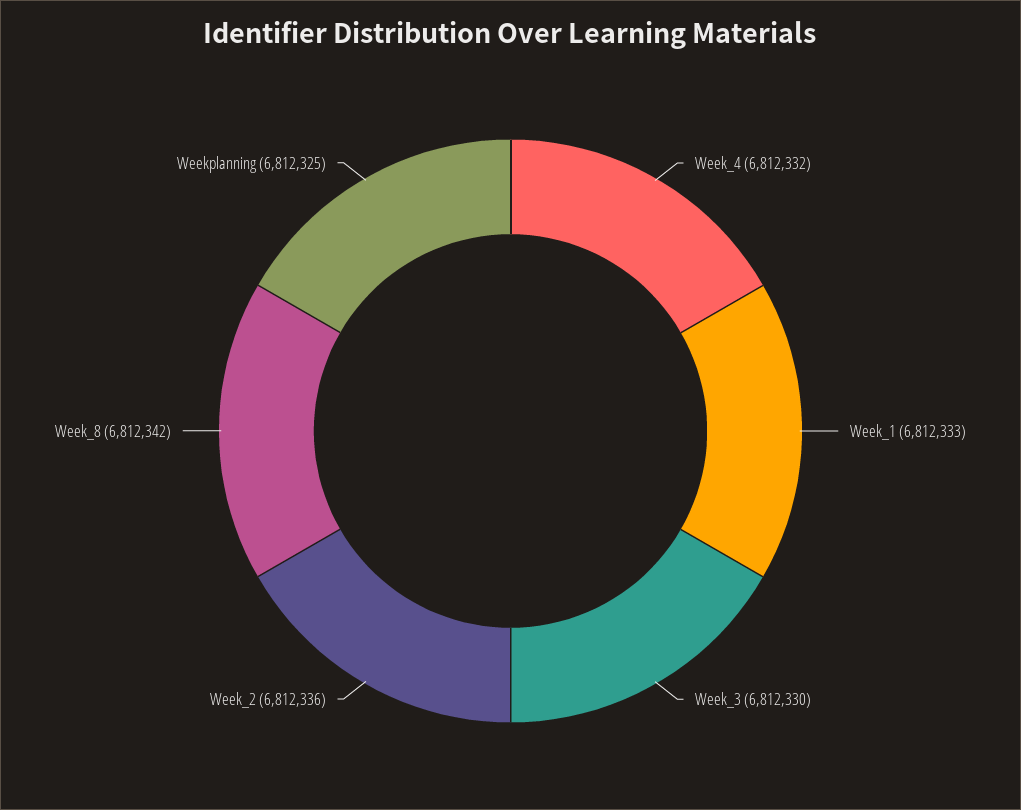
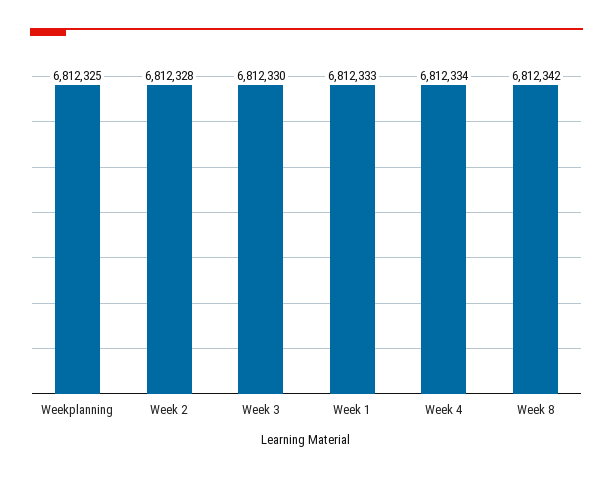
  {
-   "Week_4": 6812332,
+   "Week_4": 6812334,
    "Week_1": 6812333,
    "Week_3": 6812330,
-   "Week_2": 6812336,
+   "Week_2": 6812328,
    "Week_8": 6812342,
    "Weekplanning": 6812325
  }

